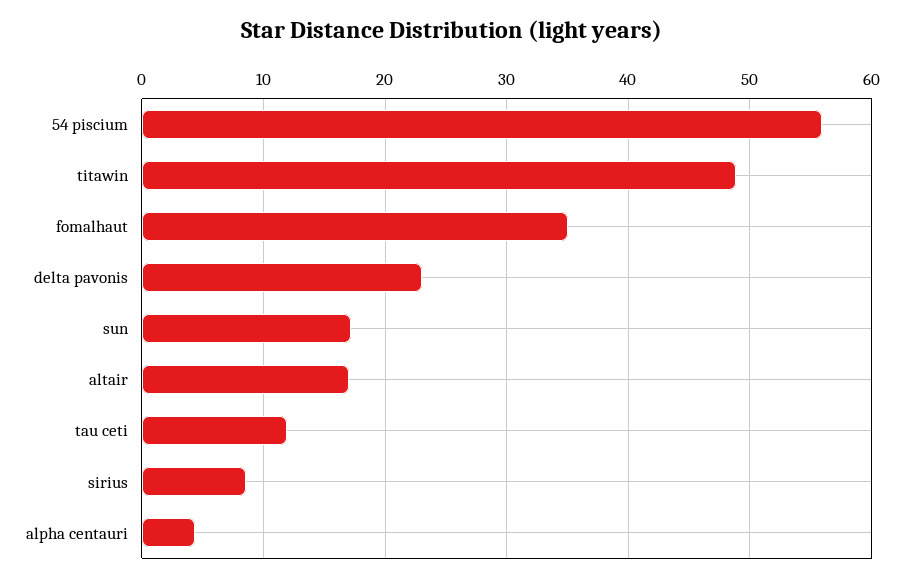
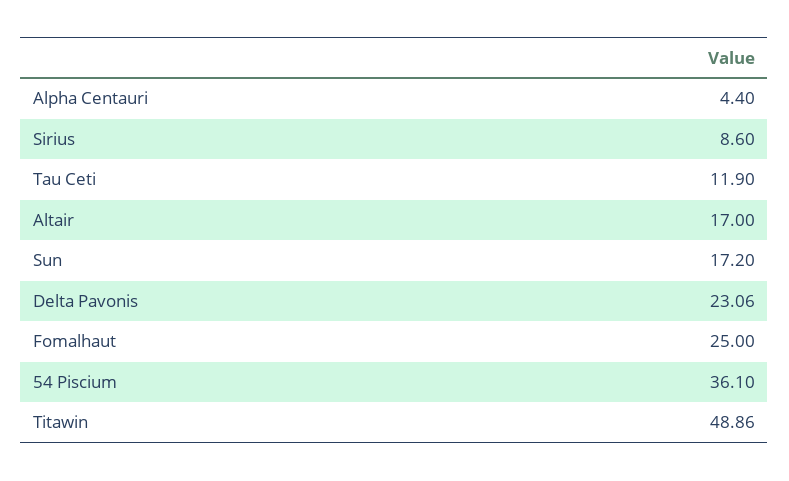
  {
-   "54 piscium": 56,
+   "54 piscium": 36.1,
    "titawin": 48.86,
-   "fomalhaut": 35,
+   "fomalhaut": 25,
    "delta pavonis": 23.06,
    "sun": 17.2,
    "altair": 17,
    "tau ceti": 11.9,
    "sirius": 8.6,
    "alpha centauri": 4.4
  }

